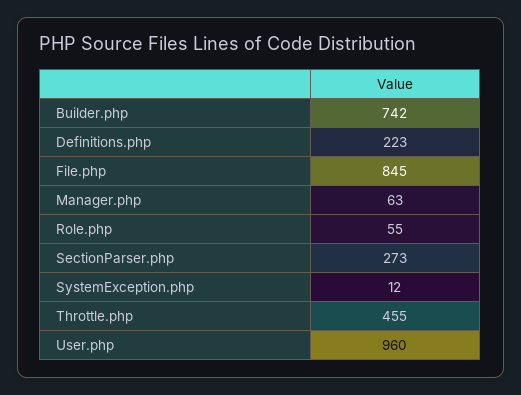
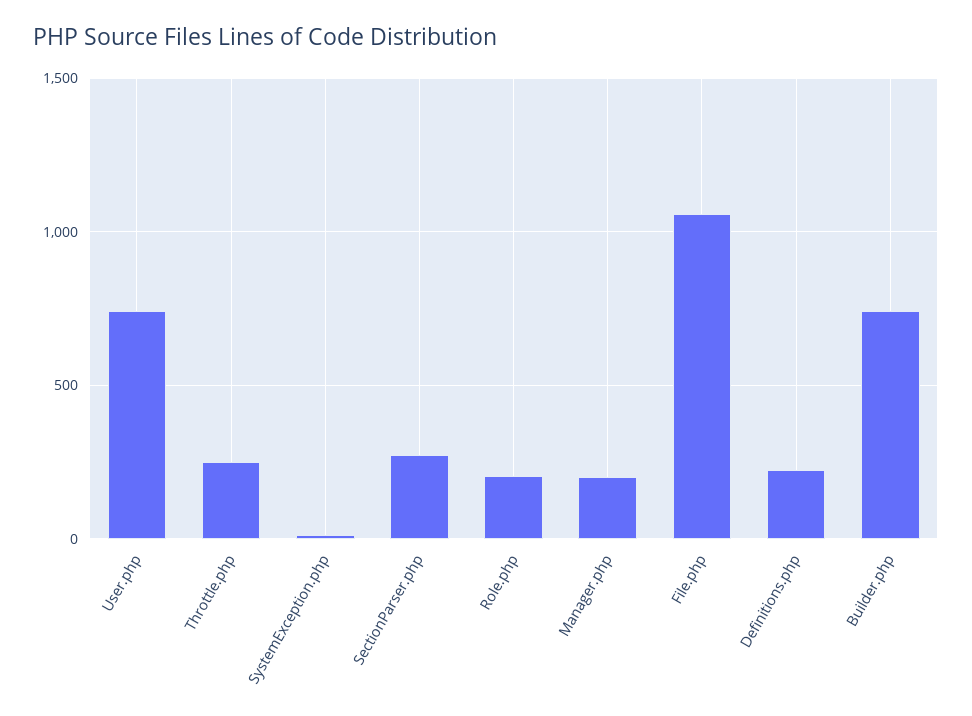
  {
    "Builder.php": 742,
    "Definitions.php": 223,
-   "File.php": 845,
+   "File.php": 1050,
-   "Manager.php": 63,
+   "Manager.php": 200,
-   "Role.php": 55,
+   "Role.php": 200,
    "SectionParser.php": 273,
    "SystemException.php": 12,
-   "Throttle.php": 455,
+   "Throttle.php": 250,
-   "User.php": 960
+   "User.php": 750
  }

